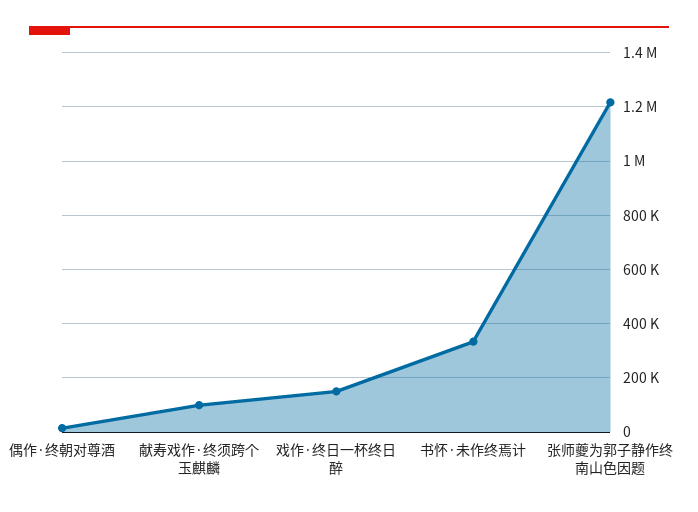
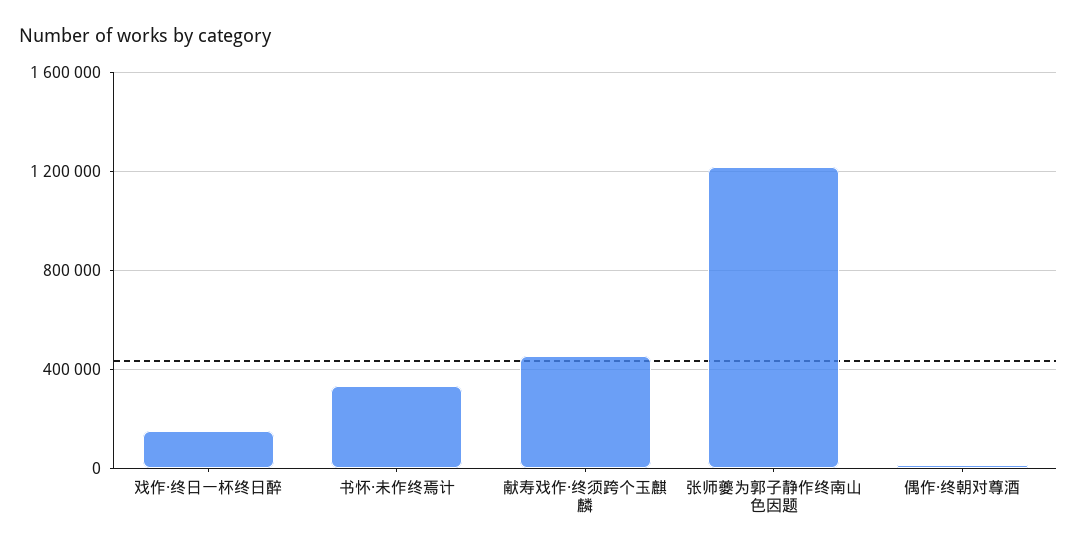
  {
    "偶作·终朝对尊酒": 25000,
-   "献寿戏作·终须跨个玉麒麟": 100000,
+   "献寿戏作·终须跨个玉麒麟": 450000,
    "戏作·终日一杯终日醉": 150000,
    "书怀·未作终焉计": 325000,
    "张师夔为郭子静作终南山色因题": 1225000
  }

